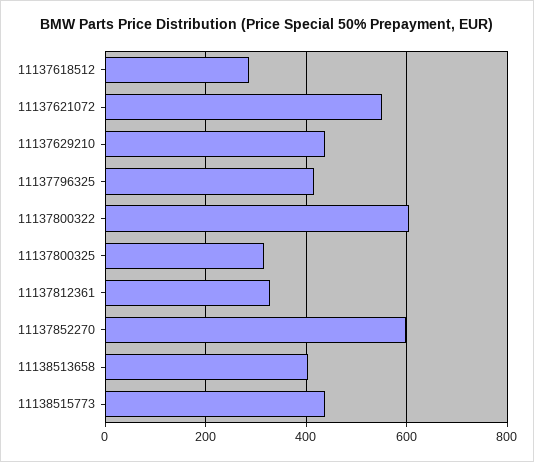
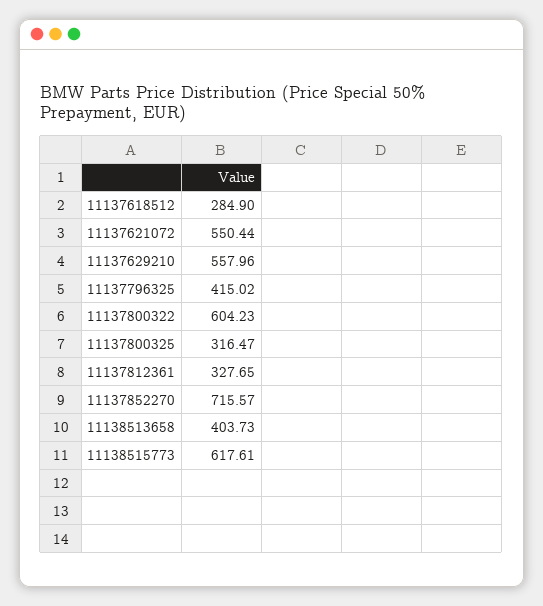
  {
    "11137618512": 284.9,
    "11137621072": 550.44,
-   "11137629210": 440,
+   "11137629210": 557.96,
    "11137796325": 415.02,
    "11137800322": 604.23,
    "11137800325": 316.47,
    "11137812361": 327.65,
-   "11137852270": 600,
+   "11137852270": 715.57,
    "11138513658": 403.73,
-   "11138515773": 440
+   "11138515773": 617.61
  }

